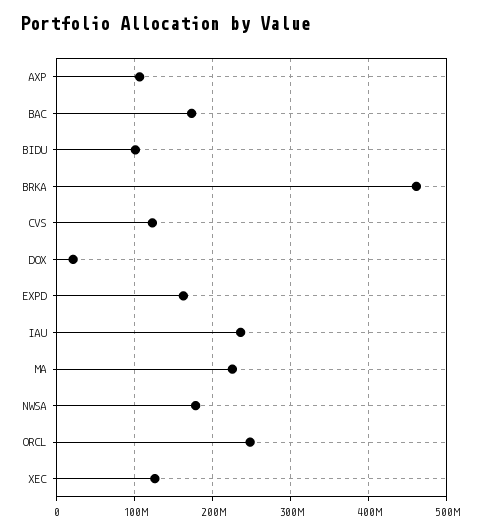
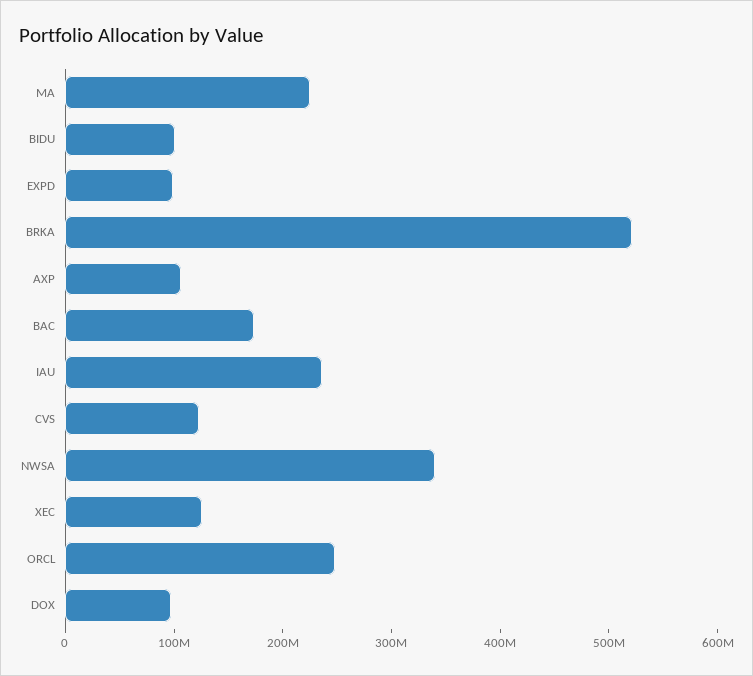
  {
    "AXP": 110000000,
    "BAC": 170000000,
    "BIDU": 100000000,
-   "BRKA": 460000000,
+   "BRKA": 520000000,
    "CVS": 120000000,
-   "DOX": 20000000,
+   "DOX": 100000000,
-   "EXPD": 160000000,
+   "EXPD": 100000000,
    "IAU": 240000000,
    "MA": 230000000,
-   "NWSA": 180000000,
+   "NWSA": 340000000,
    "ORCL": 250000000,
    "XEC": 130000000
  }

